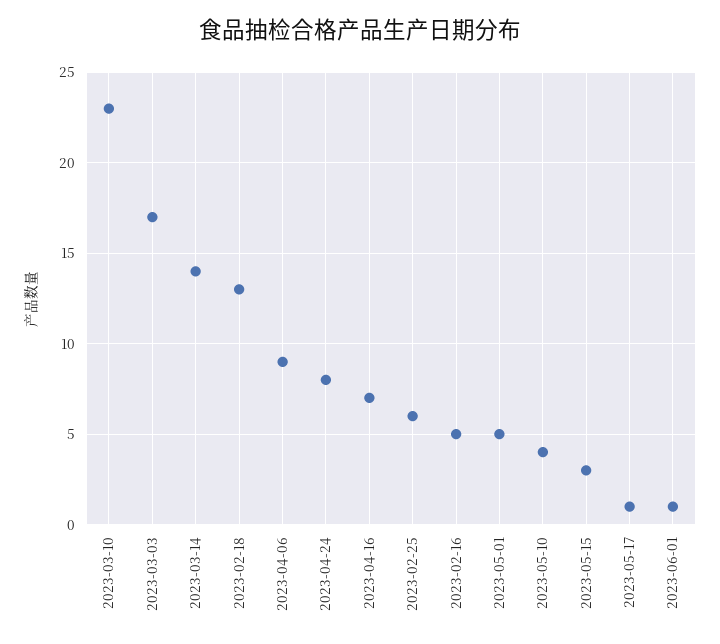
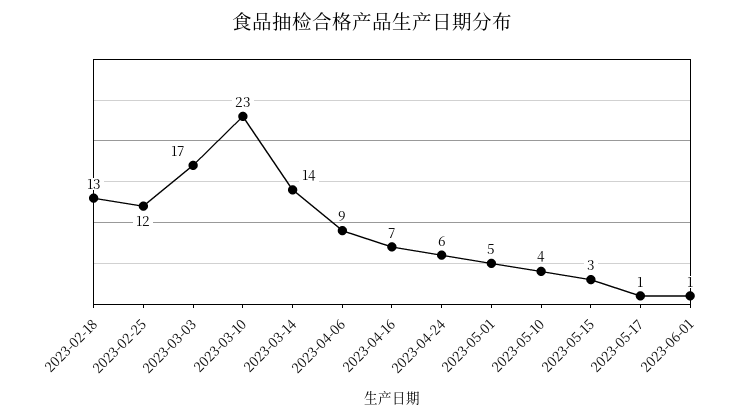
  {
    "2023-03-10": 23,
    "2023-03-03": 17,
    "2023-03-14": 14,
    "2023-02-18": 13,
    "2023-04-06": 9,
-   "2023-04-24": 8,
+   "2023-04-24": 6,
    "2023-04-16": 7,
-   "2023-02-25": 6,
+   "2023-02-25": 12,
-   "2023-02-16": 5,
    "2023-05-01": 5,
    "2023-05-10": 4,
    "2023-05-15": 3,
    "2023-05-17": 1,
    "2023-06-01": 1
  }

